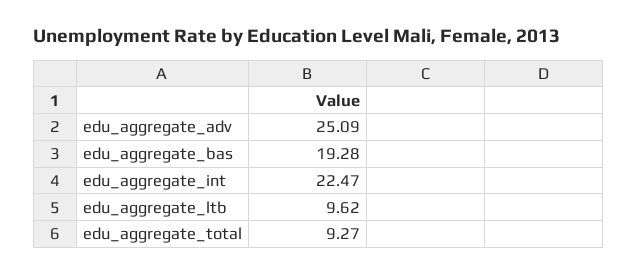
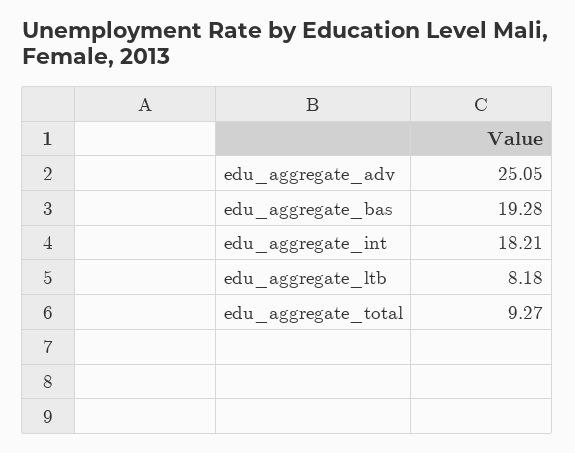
  {
-   "edu_aggregate_adv": 25.09,
+   "edu_aggregate_adv": 25.05,
    "edu_aggregate_bas": 19.28,
-   "edu_aggregate_int": 22.47,
+   "edu_aggregate_int": 18.21,
-   "edu_aggregate_ltb": 9.62,
+   "edu_aggregate_ltb": 8.18,
    "edu_aggregate_total": 9.27
  }

